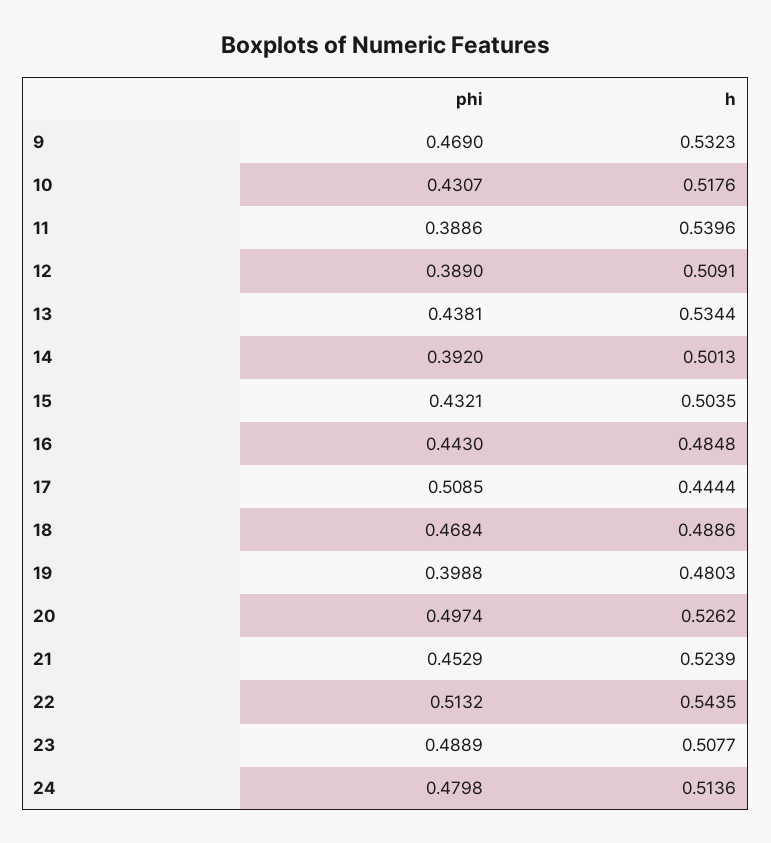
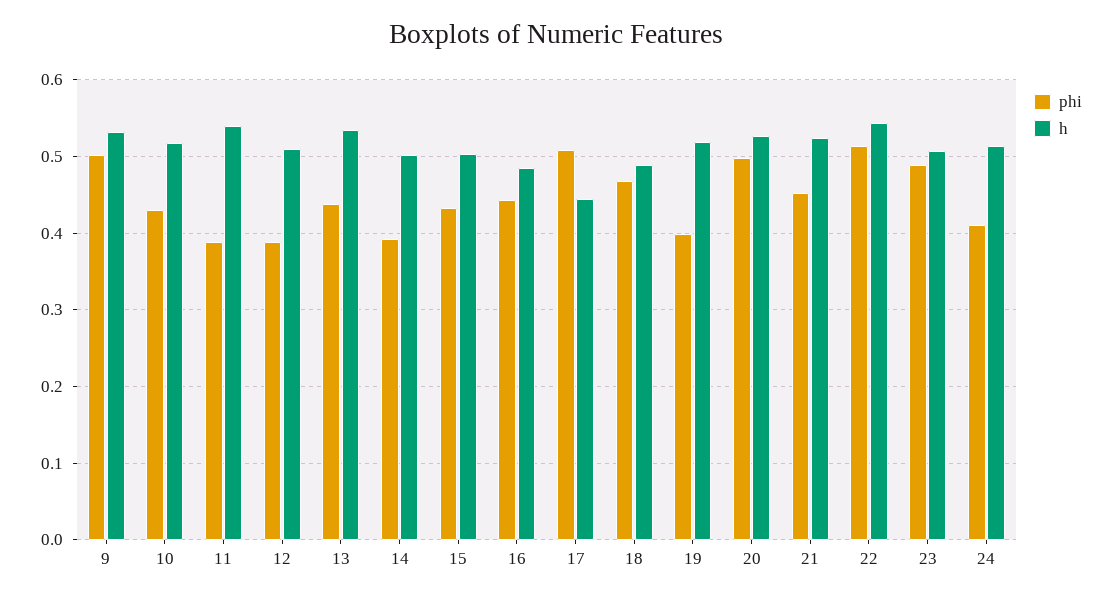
  {
    "phi": {
-     "9": 0.469,
+     "9": 0.5,
      "10": 0.4307,
      "11": 0.3886,
      "12": 0.389,
      "13": 0.4381,
      "14": 0.392,
      "15": 0.4321,
      "16": 0.443,
      "17": 0.5085,
      "18": 0.4684,
      "19": 0.3988,
      "20": 0.4974,
      "21": 0.4529,
      "22": 0.5132,
      "23": 0.4889,
-     "24": 0.4798
+     "24": 0.41
    },
    "h": {
      "9": 0.5323,
      "10": 0.5176,
      "11": 0.5396,
      "12": 0.5091,
      "13": 0.5344,
      "14": 0.5013,
      "15": 0.5035,
      "16": 0.4848,
      "17": 0.4444,
      "18": 0.4886,
-     "19": 0.4803,
+     "19": 0.52,
      "20": 0.5262,
      "21": 0.5239,
      "22": 0.5435,
      "23": 0.5077,
      "24": 0.5136
    }
  }

